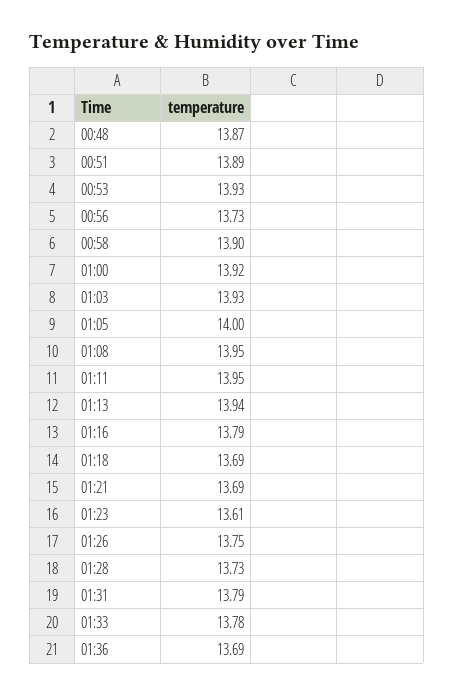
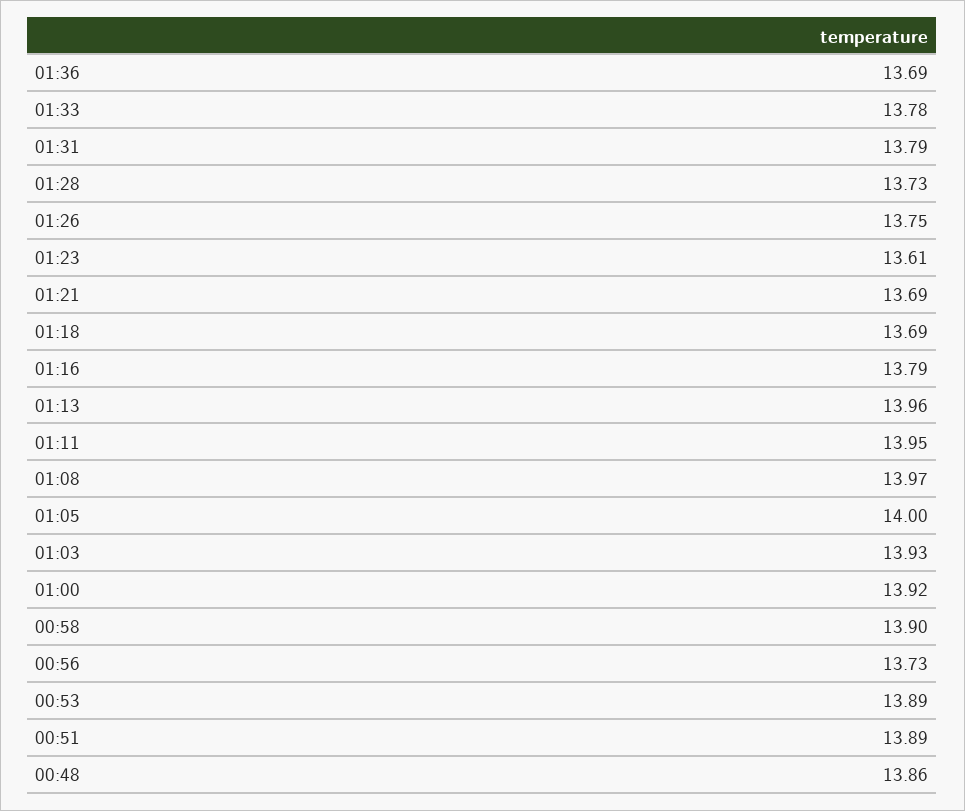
  {
-   "00:48": 13.87,
+   "00:48": 13.86,
    "00:51": 13.89,
-   "00:53": 13.93,
+   "00:53": 13.89,
    "00:56": 13.73,
    "00:58": 13.9,
    "01:00": 13.92,
    "01:03": 13.93,
    "01:05": 14,
-   "01:08": 13.95,
+   "01:08": 13.97,
    "01:11": 13.95,
-   "01:13": 13.94,
+   "01:13": 13.96,
    "01:16": 13.79,
    "01:18": 13.69,
    "01:21": 13.69,
    "01:23": 13.61,
    "01:26": 13.75,
    "01:28": 13.73,
    "01:31": 13.79,
    "01:33": 13.78,
    "01:36": 13.69
  }

